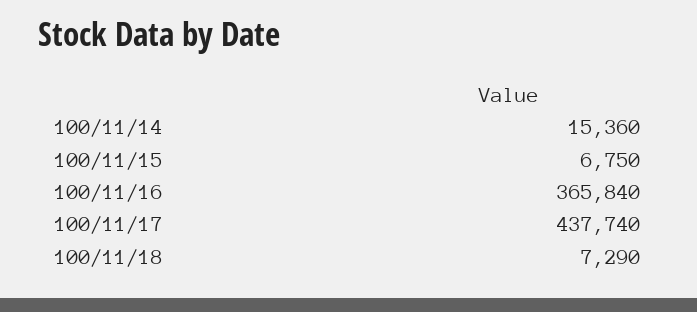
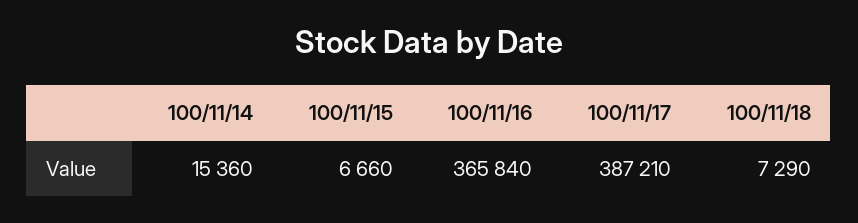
  {
    "100/11/14": 15360,
-   "100/11/15": 6750,
+   "100/11/15": 6660,
    "100/11/16": 365840,
-   "100/11/17": 437740,
+   "100/11/17": 387210,
    "100/11/18": 7290
  }

